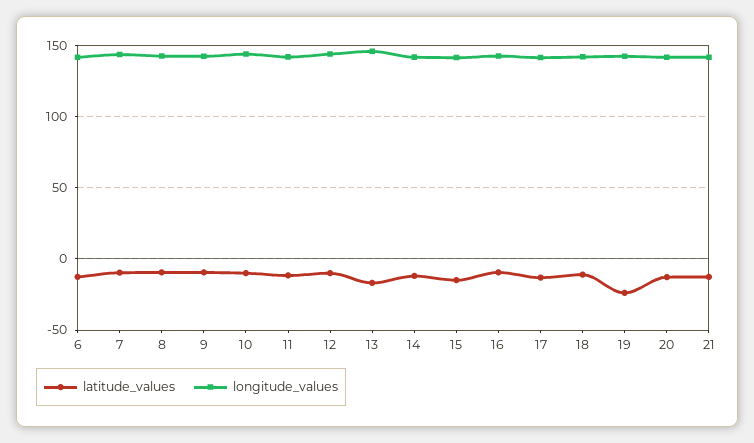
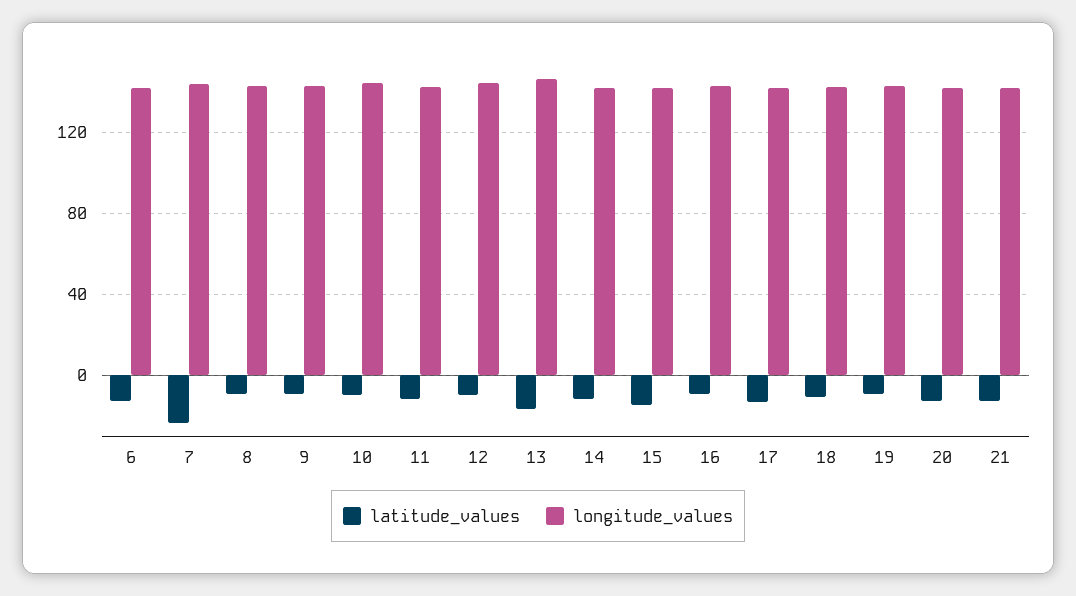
  {
    "latitude_values": {
      "6": -15,
-     "7": -10,
+     "7": -25,
      "8": -10,
      "9": -10,
      "10": -10,
      "11": -10,
      "12": -10,
      "13": -15,
      "14": -10,
      "15": -15,
      "16": -10,
      "17": -15,
      "18": -10,
-     "19": -25,
+     "19": -10,
      "20": -15,
      "21": -15
    },
    "longitude_values": {
      "6": 140,
      "7": 145,
      "8": 145,
      "9": 145,
      "10": 145,
      "11": 140,
      "12": 145,
      "13": 145,
      "14": 140,
      "15": 140,
      "16": 145,
      "17": 140,
      "18": 140,
      "19": 145,
      "20": 140,
      "21": 140
    }
  }

